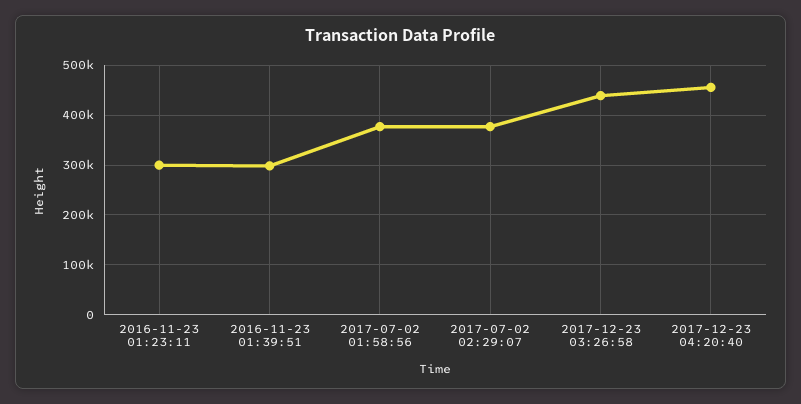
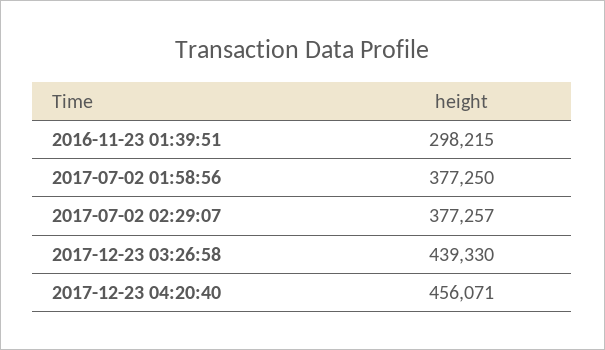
  {
-   "2016-11-23 01:23:11": 300000,
    "2016-11-23 01:39:51": 298215,
    "2017-07-02 01:58:56": 377250,
    "2017-07-02 02:29:07": 377257,
    "2017-12-23 03:26:58": 439330,
    "2017-12-23 04:20:40": 456071
  }

